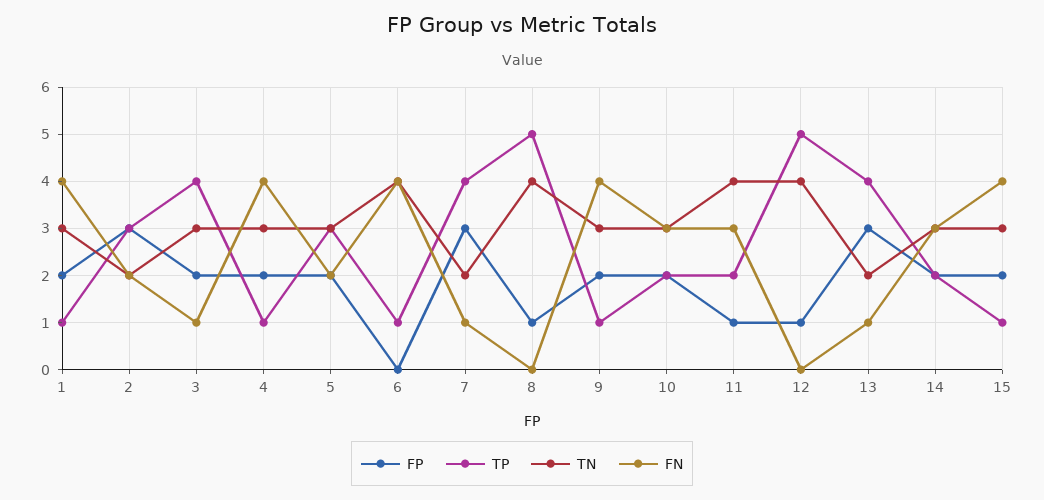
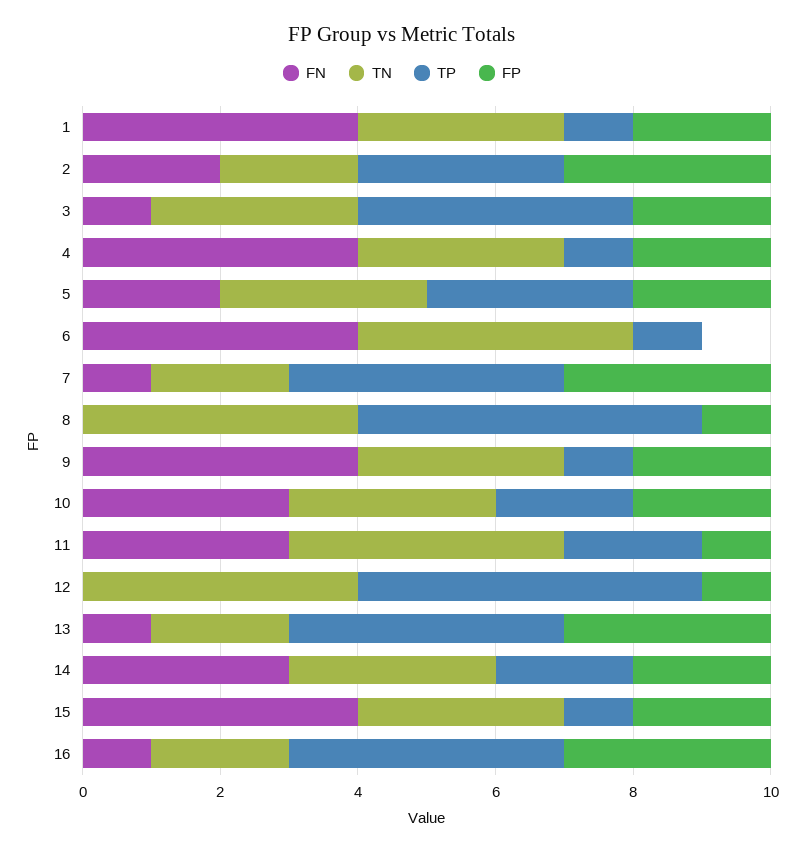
  {
    "FP": {
      "1": 2,
      "2": 3,
      "3": 2,
      "4": 2,
      "5": 2,
      "6": 0,
      "7": 3,
      "8": 1,
      "9": 2,
      "10": 2,
      "11": 1,
      "12": 1,
      "13": 3,
      "14": 2,
-     "15": 2
+     "15": 2,
+     "16": 3
    },
    "TP": {
      "1": 1,
      "2": 3,
      "3": 4,
      "4": 1,
      "5": 3,
      "6": 1,
      "7": 4,
      "8": 5,
      "9": 1,
      "10": 2,
      "11": 2,
      "12": 5,
      "13": 4,
      "14": 2,
-     "15": 1
+     "15": 1,
+     "16": 4
    },
    "TN": {
      "1": 3,
      "2": 2,
      "3": 3,
      "4": 3,
      "5": 3,
      "6": 4,
      "7": 2,
      "8": 4,
      "9": 3,
      "10": 3,
      "11": 4,
      "12": 4,
      "13": 2,
      "14": 3,
-     "15": 3
+     "15": 3,
+     "16": 2
    },
    "FN": {
      "1": 4,
      "2": 2,
      "3": 1,
      "4": 4,
      "5": 2,
      "6": 4,
      "7": 1,
      "8": 0,
      "9": 4,
      "10": 3,
      "11": 3,
      "12": 0,
      "13": 1,
      "14": 3,
-     "15": 4
+     "15": 4,
+     "16": 1
    }
  }

